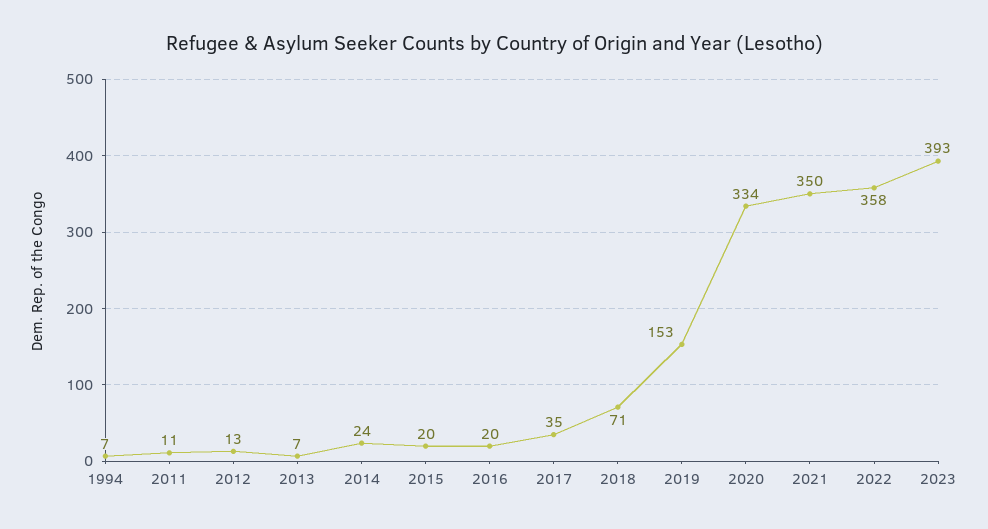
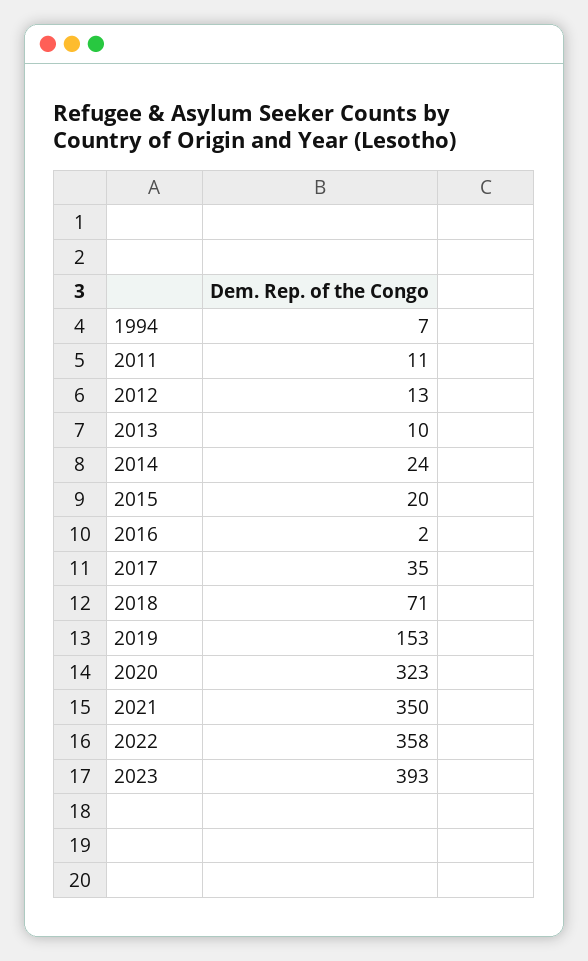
  {
    "1994": 7,
    "2011": 11,
    "2012": 13,
-   "2013": 7,
+   "2013": 10,
    "2014": 24,
    "2015": 20,
-   "2016": 20,
+   "2016": 2,
    "2017": 35,
    "2018": 71,
    "2019": 153,
-   "2020": 334,
+   "2020": 323,
    "2021": 350,
    "2022": 358,
    "2023": 393
  }

